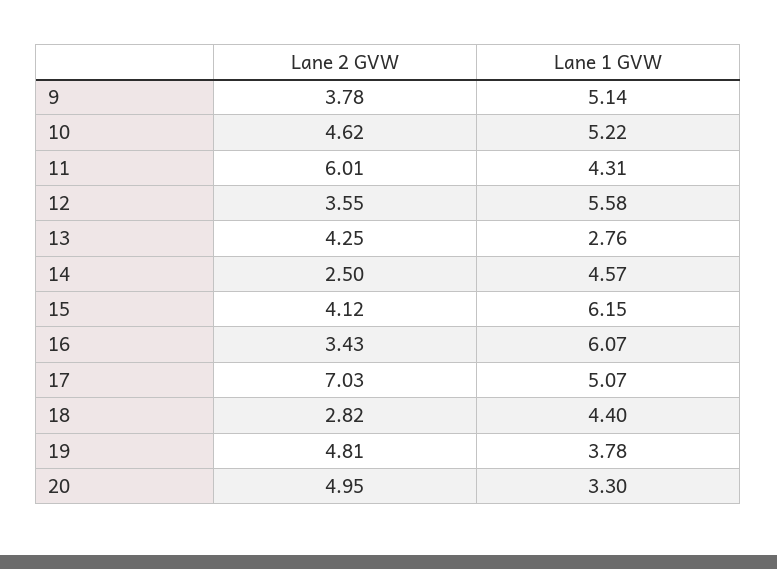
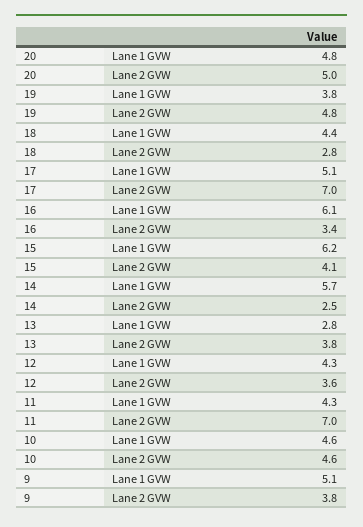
  {
    "Lane 2 GVW": {
      "9": 3.78,
      "10": 4.62,
-     "11": 6.01,
+     "11": 7,
      "12": 3.55,
-     "13": 4.25,
+     "13": 3.8,
      "14": 2.5,
      "15": 4.12,
      "16": 3.43,
      "17": 7.03,
      "18": 2.82,
      "19": 4.81,
      "20": 4.95
    },
    "Lane 1 GVW": {
      "9": 5.14,
-     "10": 5.22,
+     "10": 4.6,
      "11": 4.31,
-     "12": 5.58,
+     "12": 4.3,
      "13": 2.76,
-     "14": 4.57,
+     "14": 5.7,
      "15": 6.15,
      "16": 6.07,
      "17": 5.07,
      "18": 4.4,
      "19": 3.78,
-     "20": 3.3
+     "20": 4.8
    }
  }

